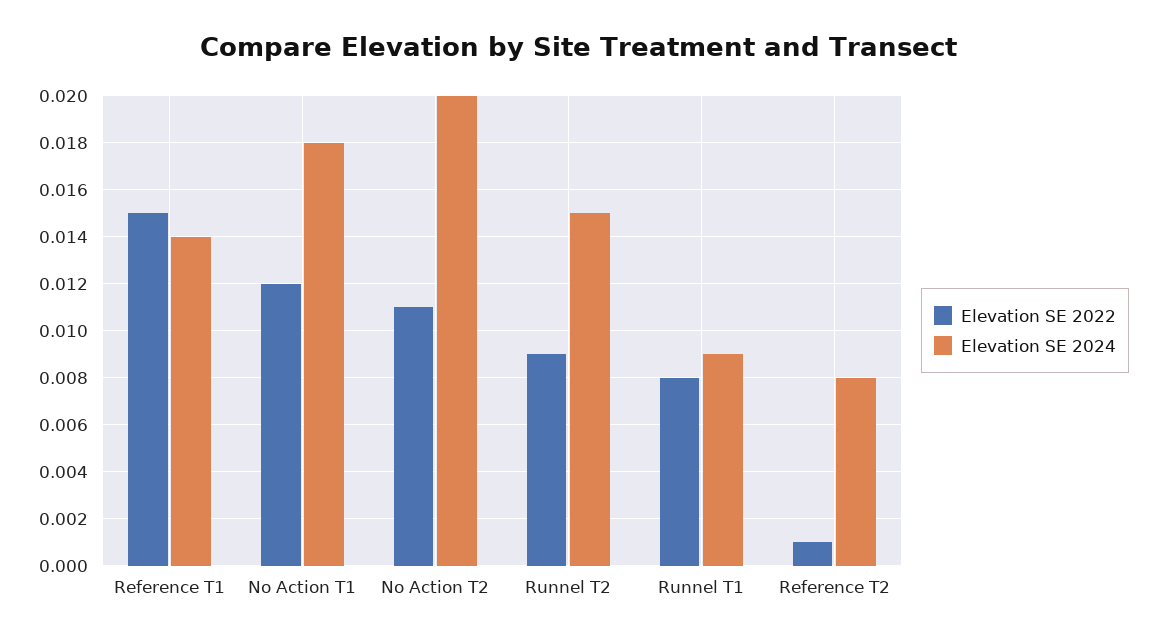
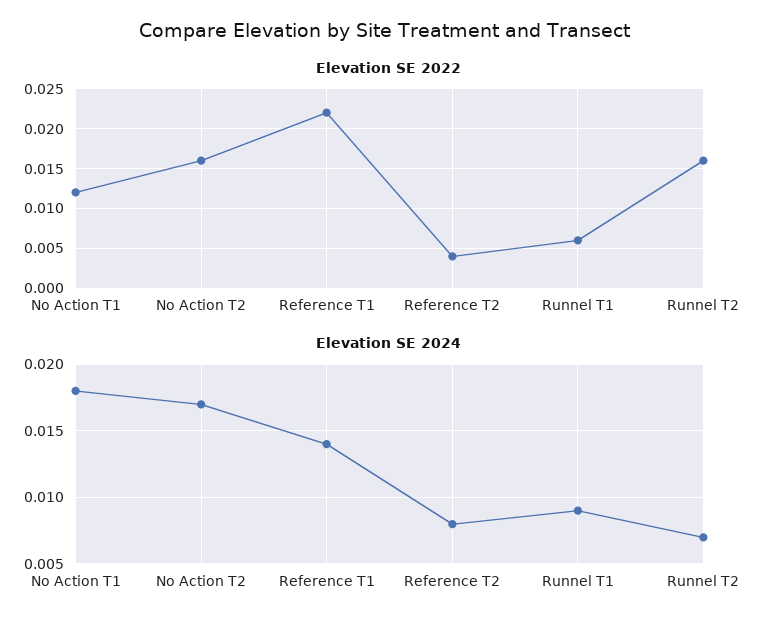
  {
    "Elevation SE 2022": {
-     "Reference T1": 0.015,
+     "Reference T1": 0.022,
      "No Action T1": 0.012,
-     "No Action T2": 0.011,
+     "No Action T2": 0.016,
-     "Runnel T2": 0.009,
+     "Runnel T2": 0.016,
-     "Runnel T1": 0.008,
+     "Runnel T1": 0.006,
-     "Reference T2": 0.001
+     "Reference T2": 0.004
    },
    "Elevation SE 2024": {
      "Reference T1": 0.014,
      "No Action T1": 0.018,
-     "No Action T2": 0.02,
+     "No Action T2": 0.017,
-     "Runnel T2": 0.015,
+     "Runnel T2": 0.007,
      "Runnel T1": 0.009,
      "Reference T2": 0.008
    }
  }

